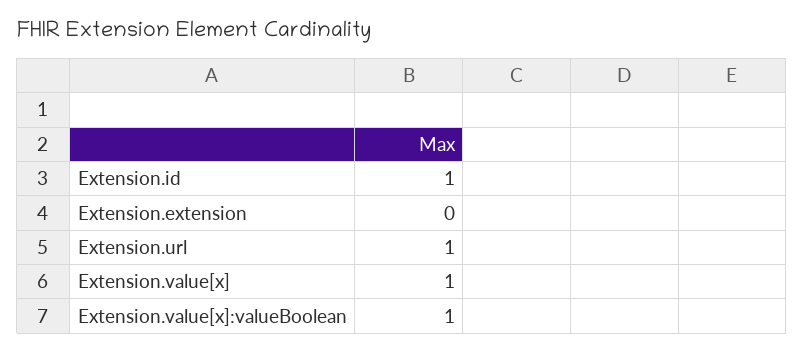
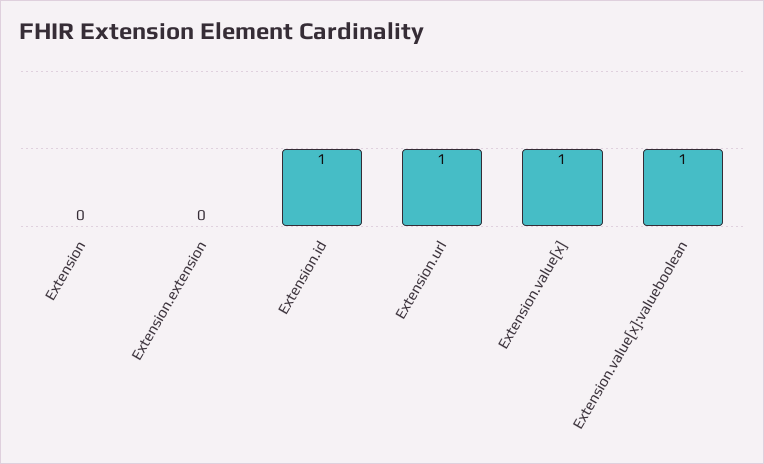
  {
    "Extension.id": 1,
    "Extension.extension": 0,
    "Extension.url": 1,
    "Extension.value[x]": 1,
-   "Extension.value[x]:valueBoolean": 1
+   "Extension.value[x]:valueBoolean": 1,
+   "Extension": 0
  }

